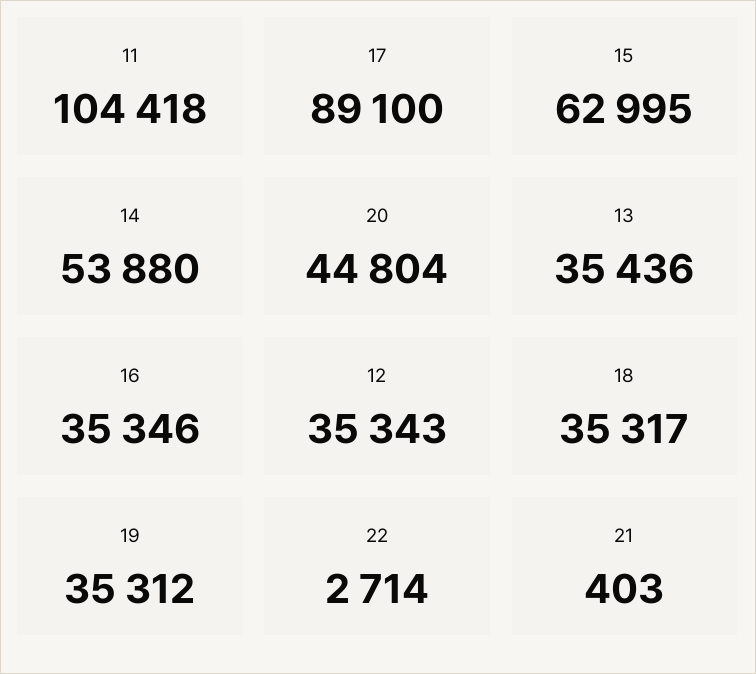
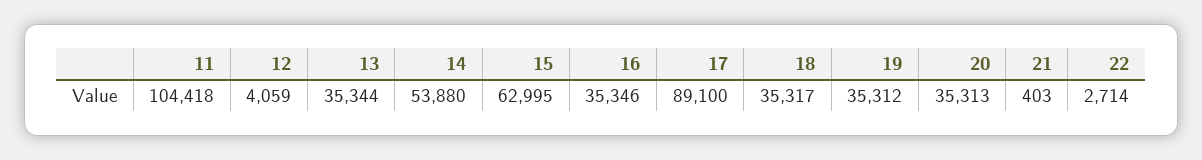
  {
    "11": 104418,
    "17": 89100,
    "15": 62995,
    "14": 53880,
-   "20": 44804,
+   "20": 35313,
-   "13": 35436,
+   "13": 35344,
    "16": 35346,
-   "12": 35343,
+   "12": 4059,
    "18": 35317,
    "19": 35312,
    "22": 2714,
    "21": 403
  }

